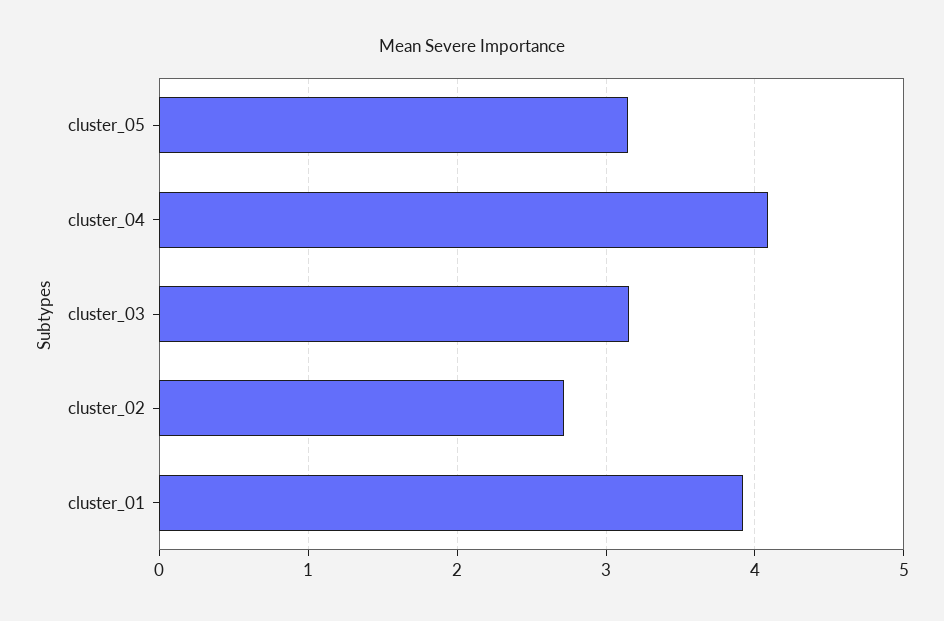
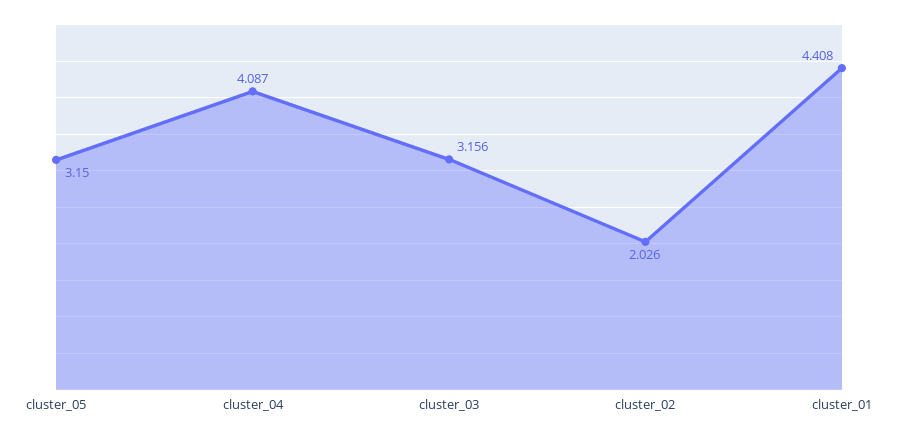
  {
    "cluster_05": 3.15,
    "cluster_04": 4.087,
    "cluster_03": 3.156,
-   "cluster_02": 2.7,
+   "cluster_02": 2.026,
-   "cluster_01": 3.9
+   "cluster_01": 4.408
  }

